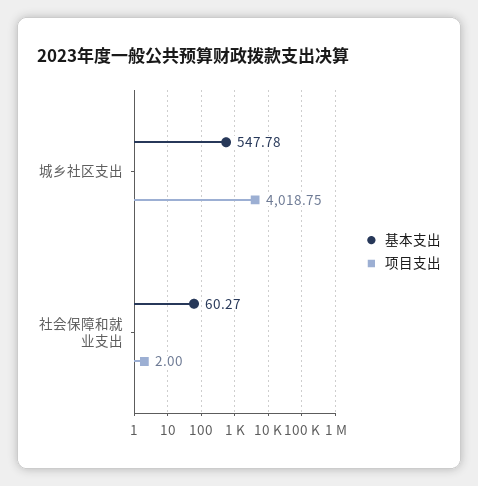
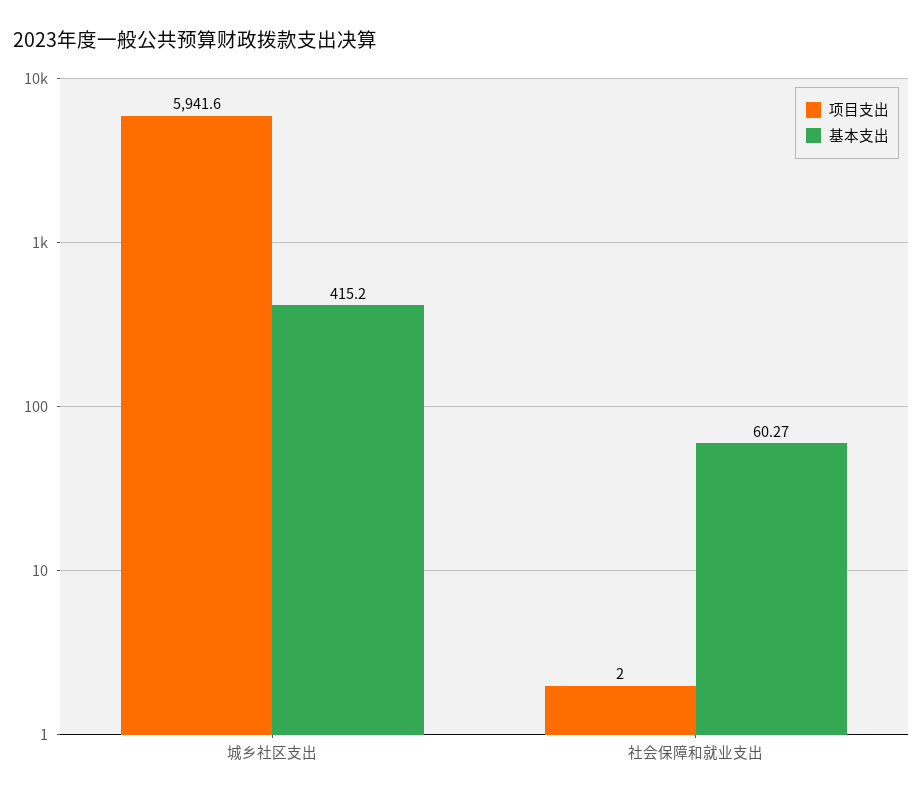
  {
    "基本支出": {
-     "城乡社区支出": 547.78,
+     "城乡社区支出": 415.2,
      "社会保障和就业支出": 60.27
    },
    "项目支出": {
-     "城乡社区支出": 4018.75,
+     "城乡社区支出": 5941.6,
      "社会保障和就业支出": 2
    }
  }

